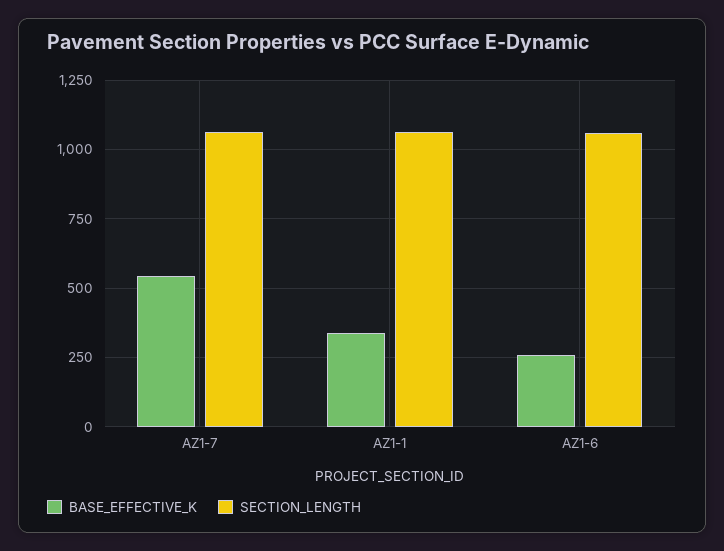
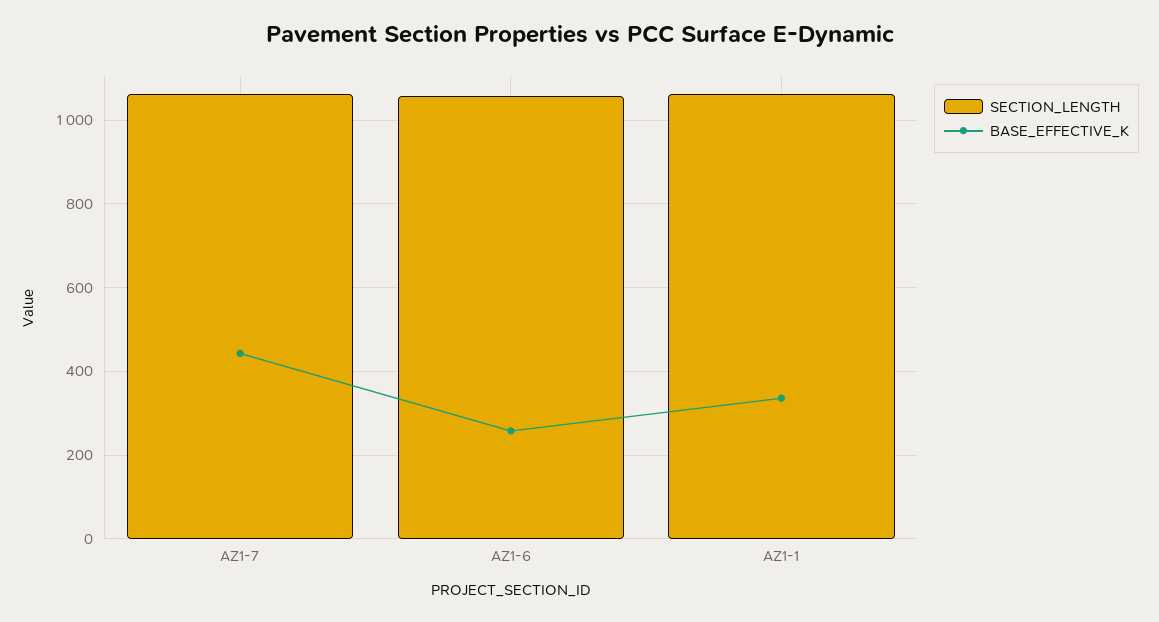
  {
    "BASE_EFFECTIVE_K": {
-     "AZ1-7": 550,
+     "AZ1-7": 440,
      "AZ1-1": 340,
      "AZ1-6": 260
    },
    "SECTION_LENGTH": {
      "AZ1-7": 1060,
      "AZ1-1": 1060,
      "AZ1-6": 1060
    }
  }

